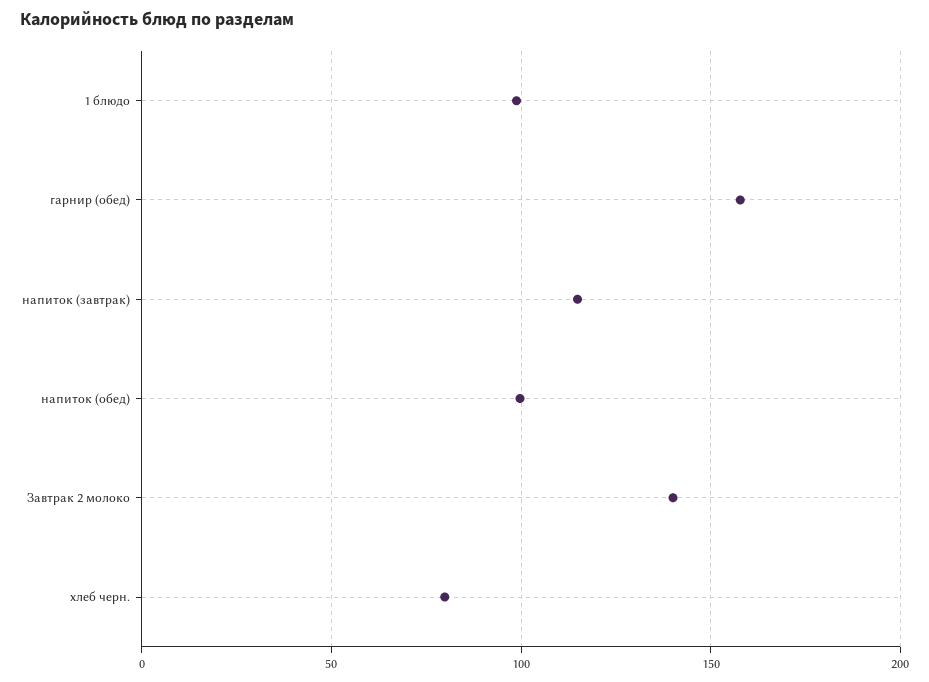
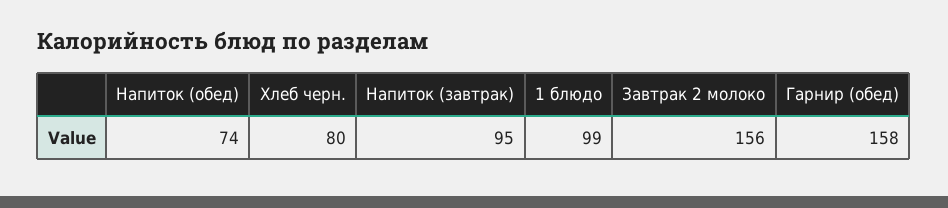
  {
    "1 блюдо": 99,
    "гарнир (обед)": 158,
-   "напиток (завтрак)": 115,
+   "напиток (завтрак)": 95,
-   "напиток (обед)": 100,
+   "напиток (обед)": 74,
-   "Завтрак 2 молоко": 140,
+   "Завтрак 2 молоко": 156,
    "хлеб черн.": 80
  }

